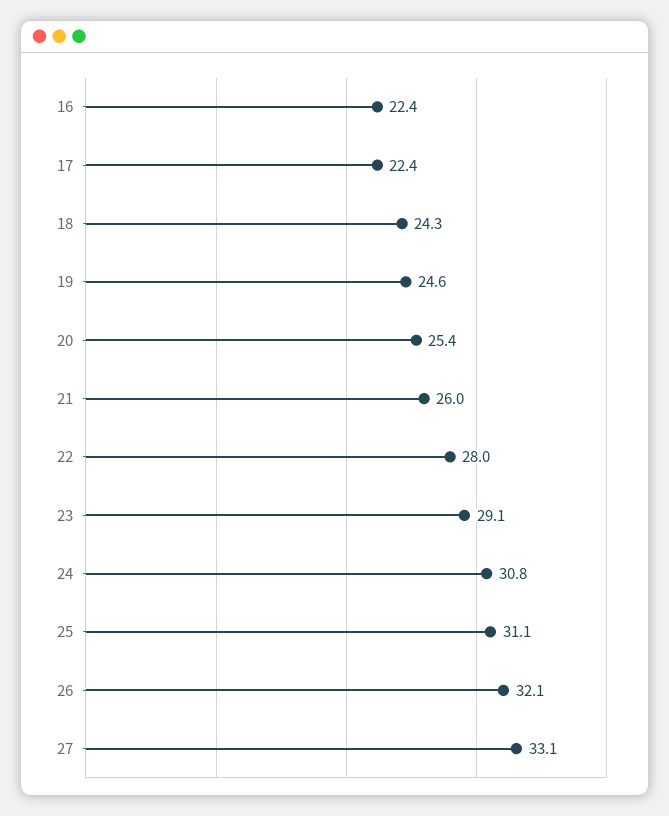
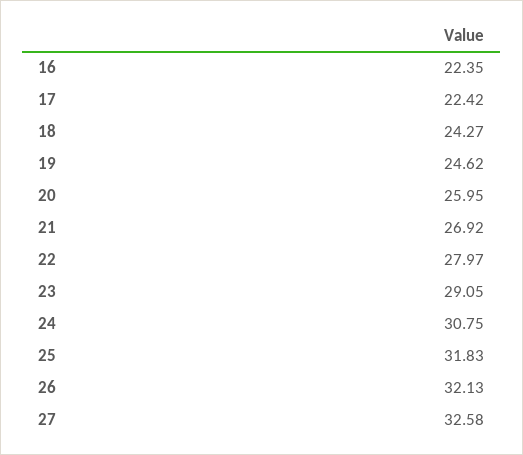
  {
    "16": 22.35,
    "17": 22.42,
    "18": 24.27,
    "19": 24.62,
-   "20": 25.4,
+   "20": 25.95,
-   "21": 26,
+   "21": 26.92,
    "22": 27.97,
    "23": 29.05,
    "24": 30.75,
-   "25": 31.1,
+   "25": 31.83,
    "26": 32.13,
-   "27": 33.1
+   "27": 32.58
  }

